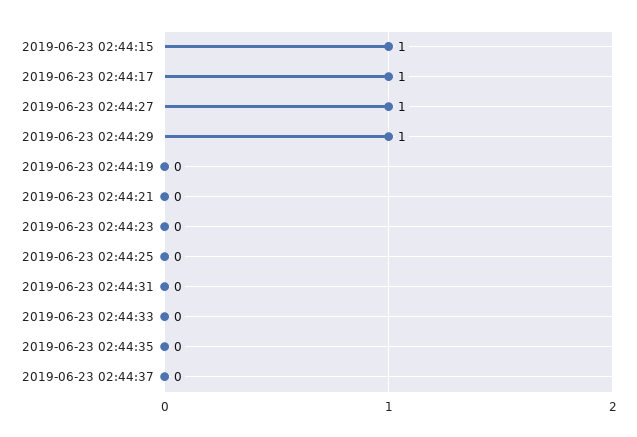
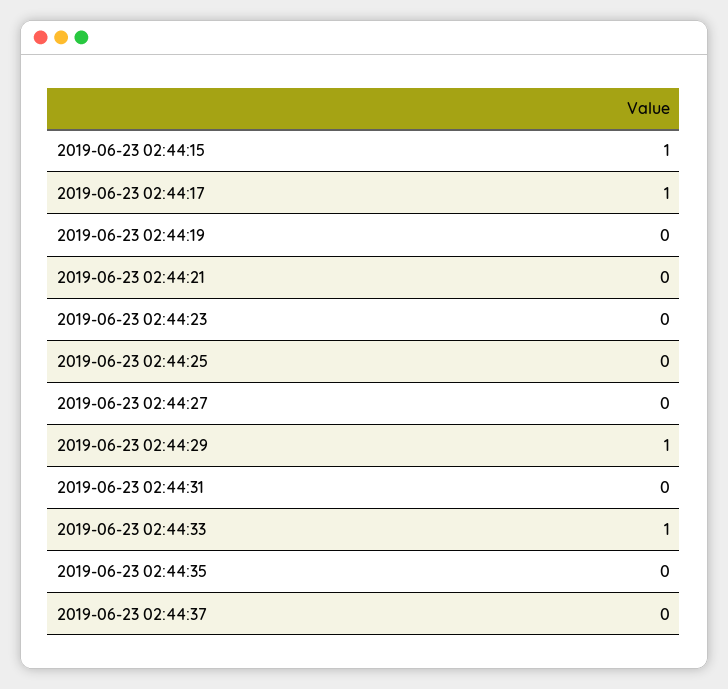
  {
    "2019-06-23 02:44:15": 1,
    "2019-06-23 02:44:17": 1,
-   "2019-06-23 02:44:27": 1,
+   "2019-06-23 02:44:27": 0,
    "2019-06-23 02:44:29": 1,
    "2019-06-23 02:44:19": 0,
    "2019-06-23 02:44:21": 0,
    "2019-06-23 02:44:23": 0,
    "2019-06-23 02:44:25": 0,
    "2019-06-23 02:44:31": 0,
-   "2019-06-23 02:44:33": 0,
+   "2019-06-23 02:44:33": 1,
    "2019-06-23 02:44:35": 0,
    "2019-06-23 02:44:37": 0
  }

